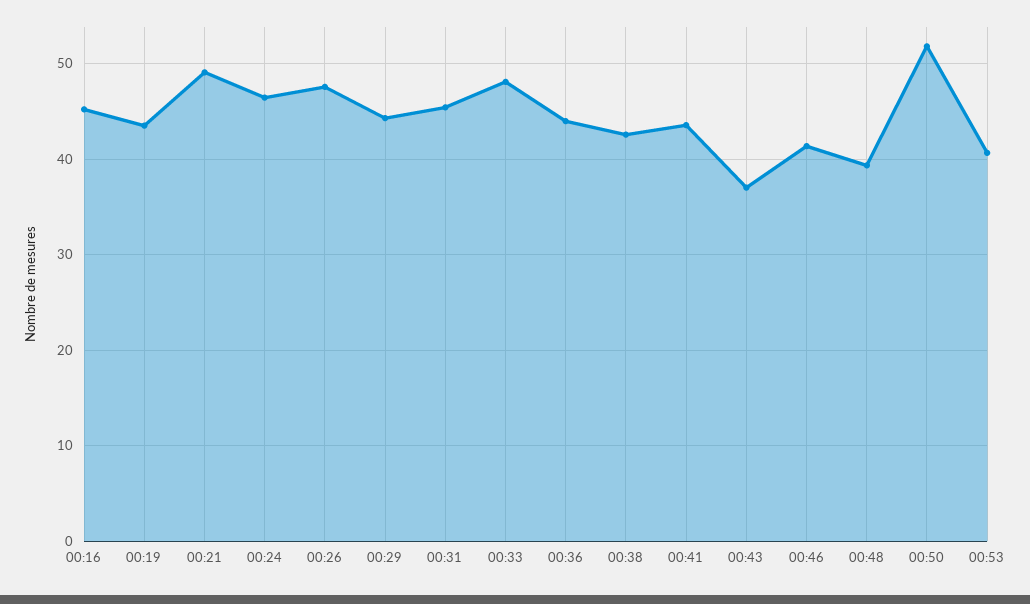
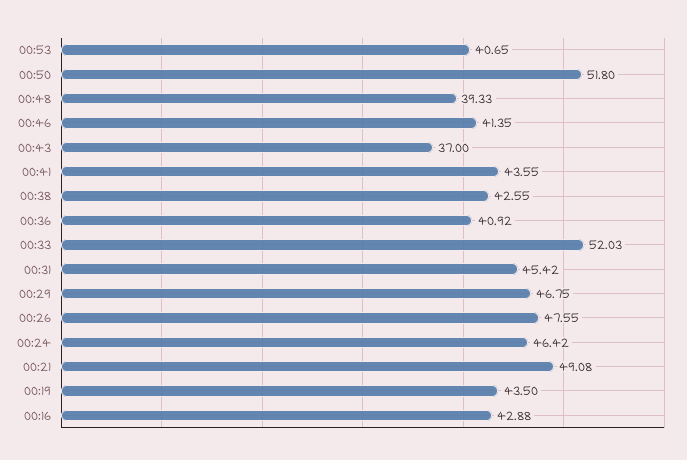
  {
-   "00:16": 45,
+   "00:16": 42.88,
    "00:19": 43.5,
    "00:21": 49.08,
    "00:24": 46.42,
    "00:26": 47.55,
-   "00:29": 44,
+   "00:29": 46.75,
    "00:31": 45.42,
-   "00:33": 48,
+   "00:33": 52.03,
-   "00:36": 44,
+   "00:36": 40.92,
    "00:38": 42.55,
    "00:41": 43.55,
    "00:43": 37,
    "00:46": 41.35,
    "00:48": 39.33,
    "00:50": 51.8,
    "00:53": 40.65
  }

